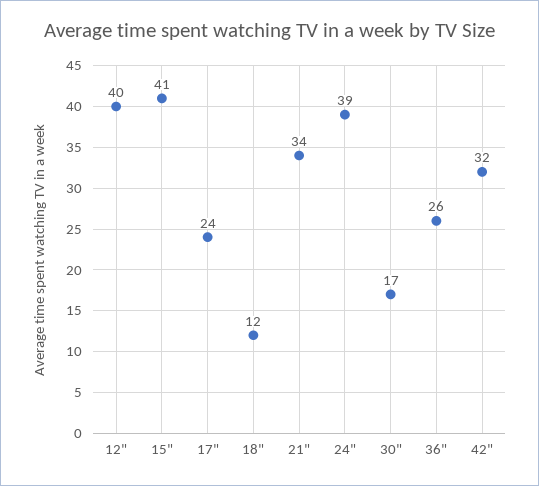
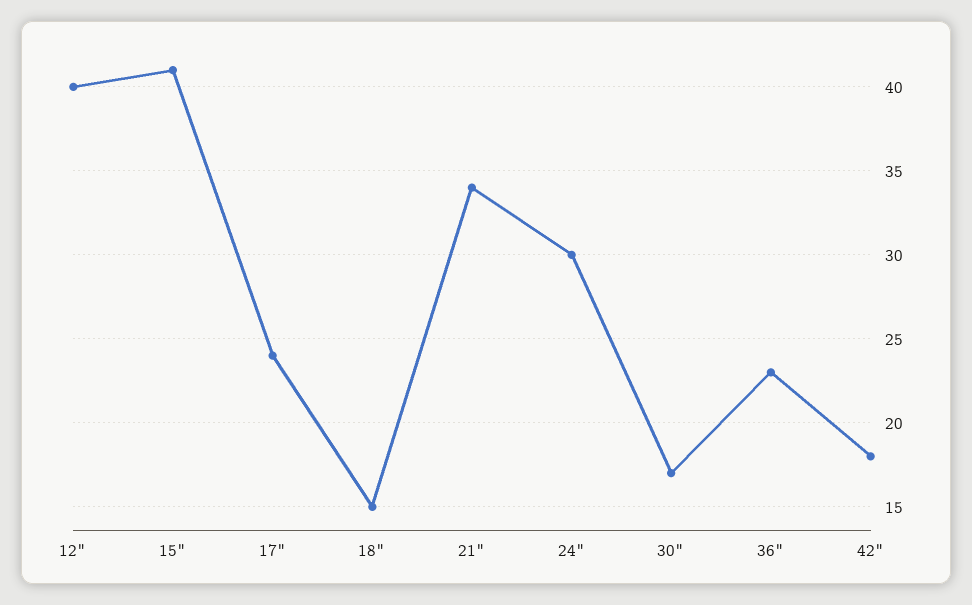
  {
    "12\"": 40,
    "15\"": 41,
    "17\"": 24,
-   "18\"": 12,
+   "18\"": 15,
    "21\"": 34,
-   "24\"": 39,
+   "24\"": 30,
    "30\"": 17,
-   "36\"": 26,
+   "36\"": 23,
-   "42\"": 32
+   "42\"": 18
  }

